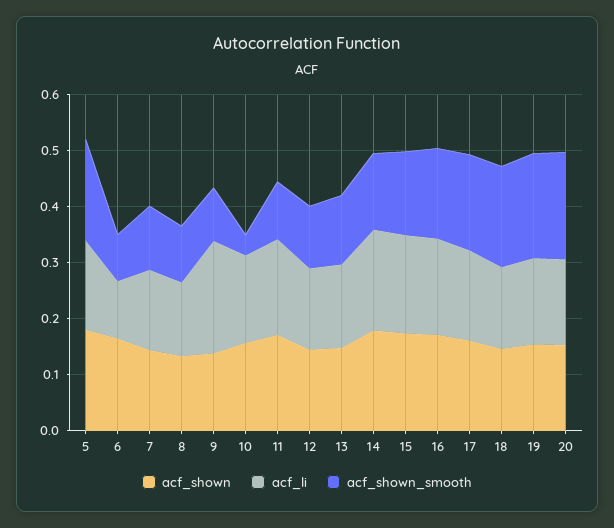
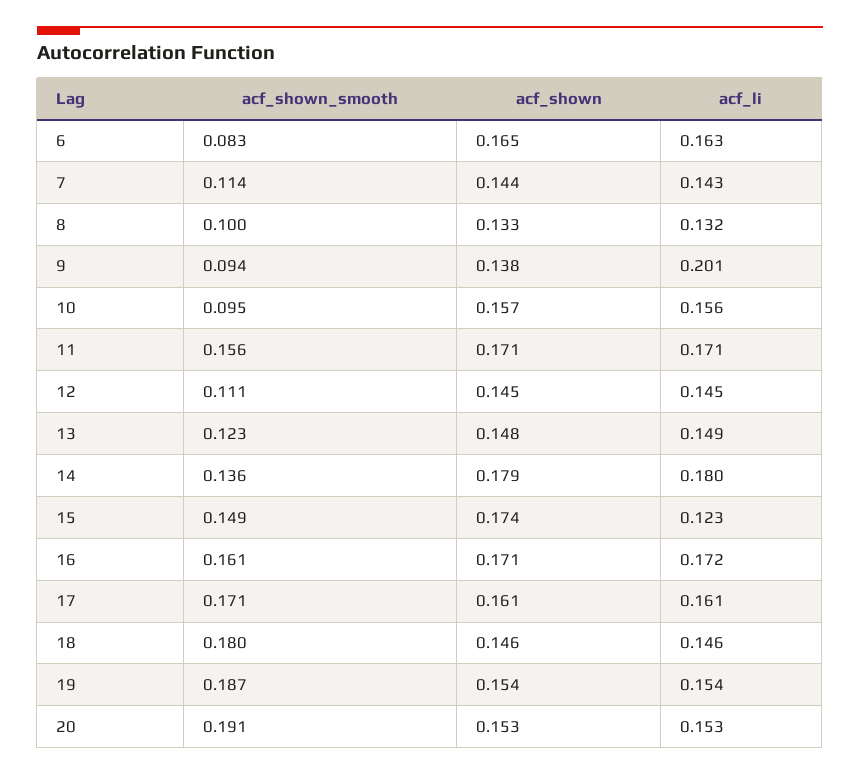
  {
    "acf_shown": {
-     "5": 0.18,
      "6": 0.165,
      "7": 0.144,
      "8": 0.133,
      "9": 0.138,
      "10": 0.157,
      "11": 0.171,
      "12": 0.145,
      "13": 0.148,
      "14": 0.179,
      "15": 0.174,
      "16": 0.171,
      "17": 0.161,
      "18": 0.146,
      "19": 0.154,
      "20": 0.153
    },
    "acf_li": {
-     "5": 0.16,
-     "6": 0.1,
+     "6": 0.163,
      "7": 0.143,
      "8": 0.132,
      "9": 0.201,
      "10": 0.156,
      "11": 0.171,
      "12": 0.145,
      "13": 0.149,
      "14": 0.18,
-     "15": 0.18,
+     "15": 0.123,
      "16": 0.172,
      "17": 0.161,
      "18": 0.146,
      "19": 0.154,
      "20": 0.153
    },
    "acf_shown_smooth": {
-     "5": 0.18,
      "6": 0.083,
      "7": 0.114,
      "8": 0.1,
      "9": 0.094,
-     "10": 0.04,
+     "10": 0.095,
-     "11": 0.1,
+     "11": 0.156,
      "12": 0.111,
      "13": 0.123,
      "14": 0.136,
      "15": 0.149,
      "16": 0.161,
      "17": 0.171,
      "18": 0.18,
      "19": 0.187,
      "20": 0.191
    }
  }

